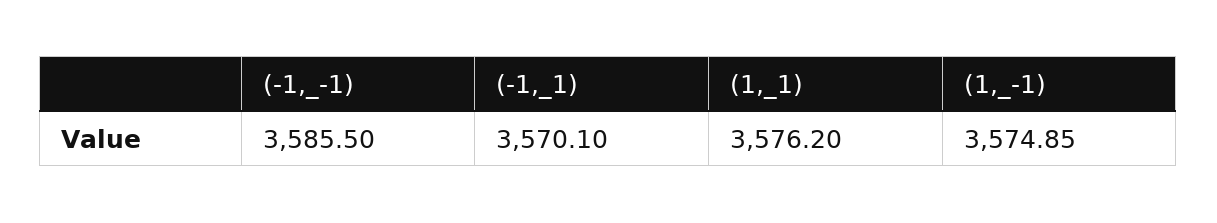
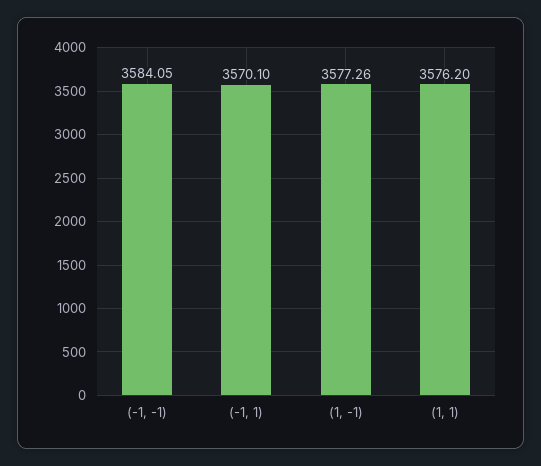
  {
-   "(-1,_-1)": 3585.5,
+   "(-1,_-1)": 3584.05,
    "(-1,_1)": 3570.1,
    "(1,_1)": 3576.2,
-   "(1,_-1)": 3574.85
+   "(1,_-1)": 3577.26
  }

